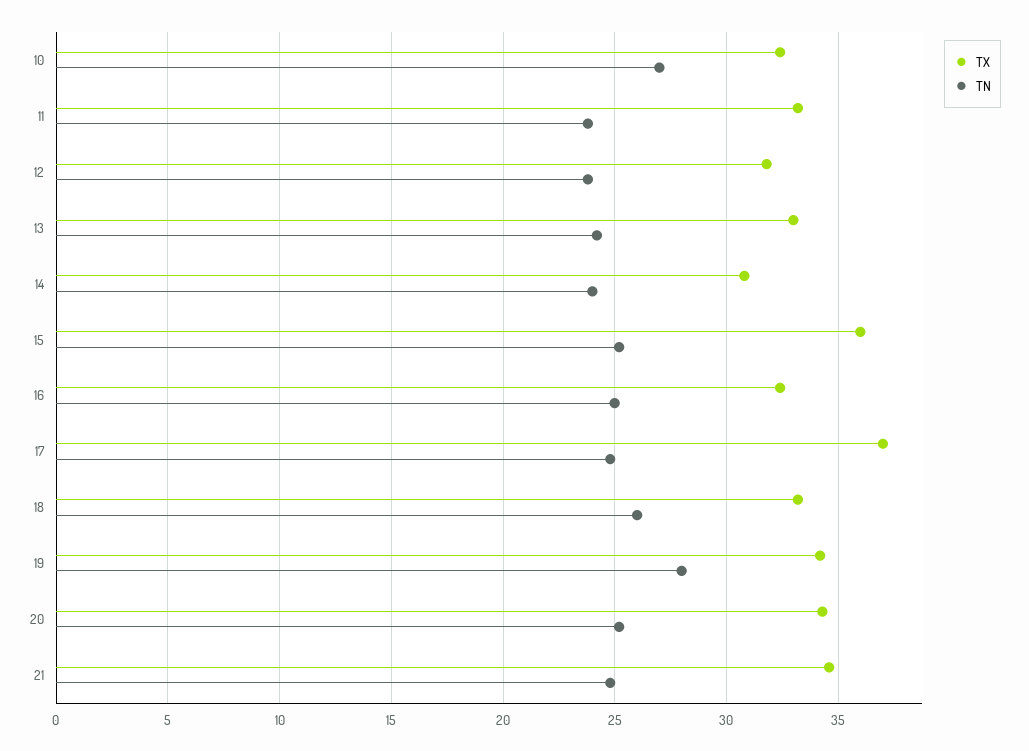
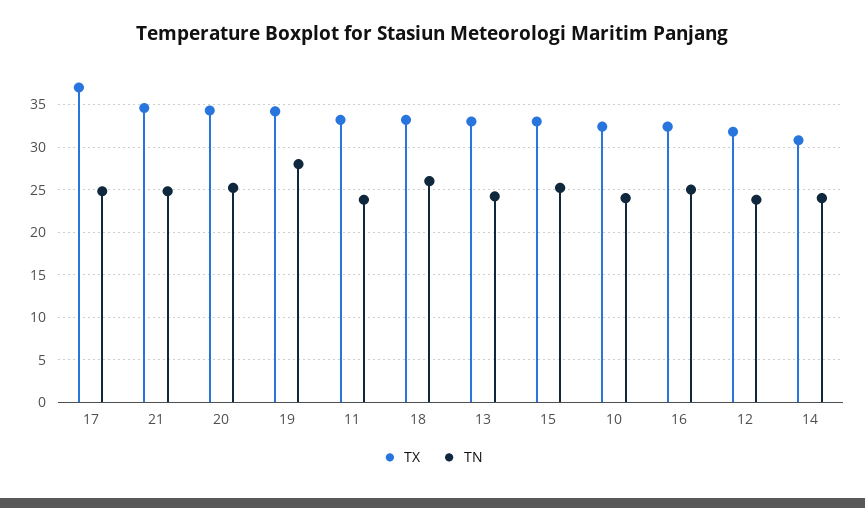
  {
    "TX": {
      "10": 32.5,
      "11": 33,
      "12": 32,
      "13": 33,
      "14": 31,
-     "15": 36,
+     "15": 33,
      "16": 32.5,
      "17": 37,
      "18": 33,
      "19": 34,
      "20": 34.5,
      "21": 34.5
    },
    "TN": {
-     "10": 27,
+     "10": 24,
      "11": 24,
      "12": 24,
      "13": 24,
      "14": 24,
      "15": 25,
      "16": 25,
      "17": 25,
      "18": 26,
      "19": 28,
      "20": 25,
      "21": 25
    }
  }

